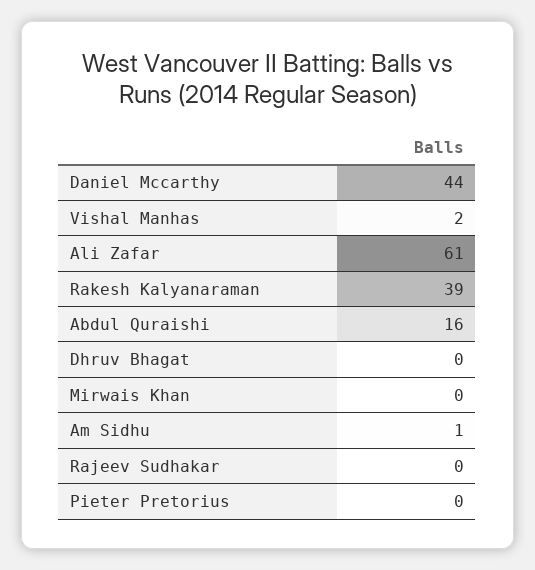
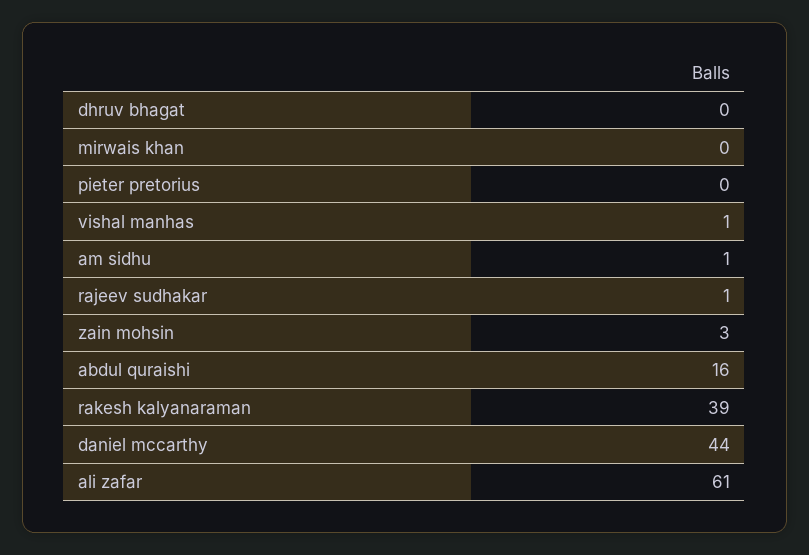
  {
    "Daniel Mccarthy": 44,
-   "Vishal Manhas": 2,
+   "Vishal Manhas": 1,
    "Ali Zafar": 61,
    "Rakesh Kalyanaraman": 39,
    "Abdul Quraishi": 16,
    "Dhruv Bhagat": 0,
    "Mirwais Khan": 0,
    "Am Sidhu": 1,
-   "Rajeev Sudhakar": 0,
+   "Rajeev Sudhakar": 1,
-   "Pieter Pretorius": 0
+   "Pieter Pretorius": 0,
+   "zain mohsin": 3
  }

